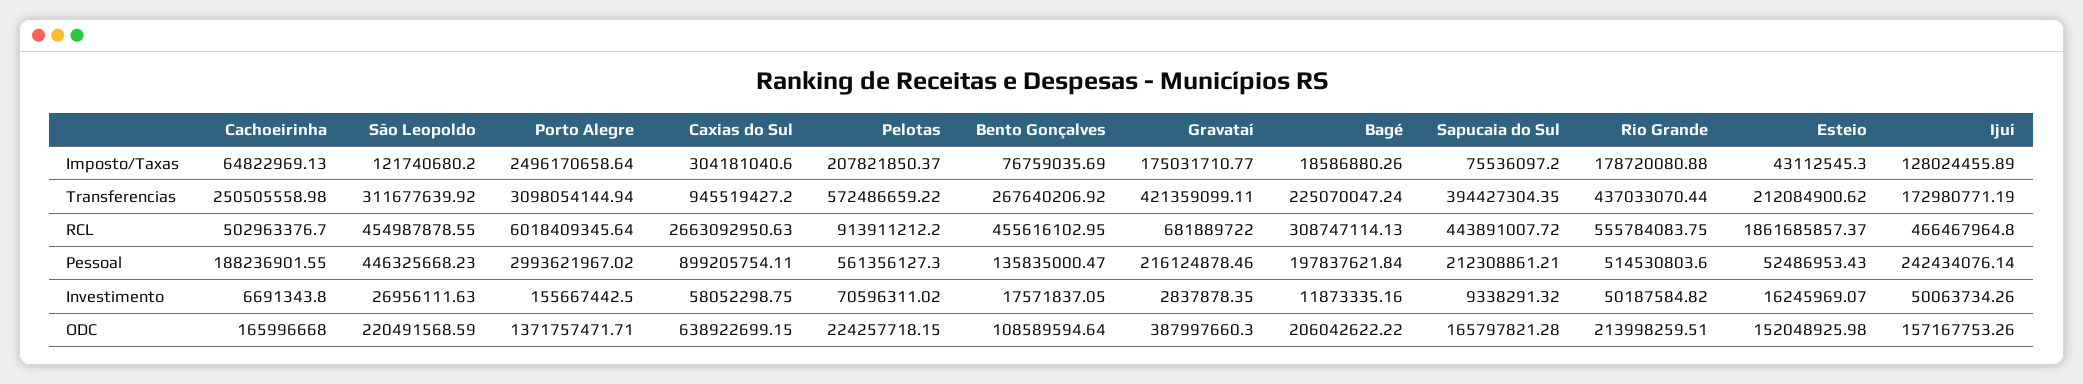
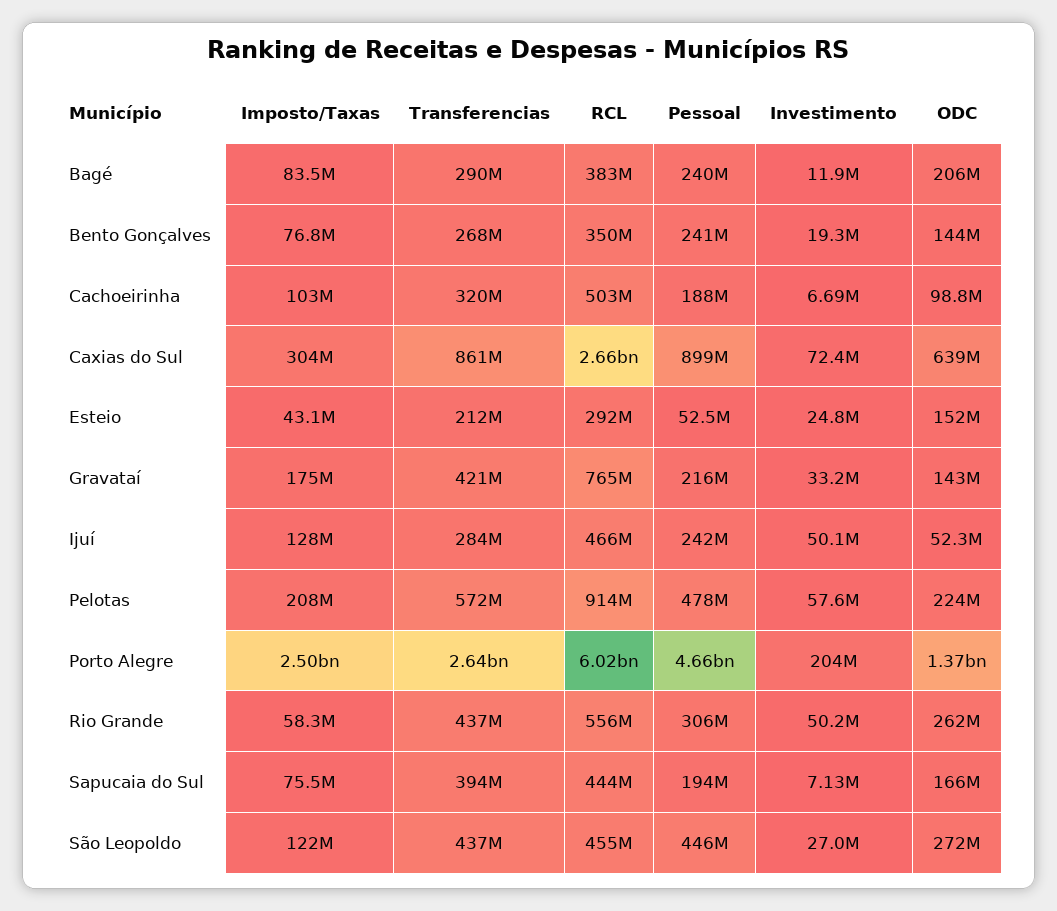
  {
    "Cachoeirinha": {
-     "Imposto/Taxas": 64822969.13,
+     "Imposto/Taxas": 103000000,
-     "Transferencias": 250505558.98,
+     "Transferencias": 320000000,
      "RCL": 502963376.7,
      "Pessoal": 188236901.55,
      "Investimento": 6691343.8,
-     "ODC": 165996668
+     "ODC": 98800000
    },
    "São Leopoldo": {
      "Imposto/Taxas": 121740680.2,
-     "Transferencias": 311677639.92,
+     "Transferencias": 437000000,
      "RCL": 454987878.55,
      "Pessoal": 446325668.23,
      "Investimento": 26956111.63,
-     "ODC": 220491568.59
+     "ODC": 272000000
    },
    "Porto Alegre": {
      "Imposto/Taxas": 2496170658.64,
-     "Transferencias": 3098054144.94,
+     "Transferencias": 2640000000,
      "RCL": 6018409345.64,
-     "Pessoal": 2993621967.02,
+     "Pessoal": 4660000000,
-     "Investimento": 155667442.5,
+     "Investimento": 204000000,
      "ODC": 1371757471.71
    },
    "Caxias do Sul": {
      "Imposto/Taxas": 304181040.6,
-     "Transferencias": 945519427.2,
+     "Transferencias": 861000000,
      "RCL": 2663092950.63,
      "Pessoal": 899205754.11,
-     "Investimento": 58052298.75,
+     "Investimento": 72400000,
      "ODC": 638922699.15
    },
    "Pelotas": {
      "Imposto/Taxas": 207821850.37,
      "Transferencias": 572486659.22,
      "RCL": 913911212.2,
-     "Pessoal": 561356127.3,
+     "Pessoal": 478000000,
-     "Investimento": 70596311.02,
+     "Investimento": 57600000,
      "ODC": 224257718.15
    },
    "Bento Gonçalves": {
      "Imposto/Taxas": 76759035.69,
      "Transferencias": 267640206.92,
-     "RCL": 455616102.95,
+     "RCL": 350000000,
-     "Pessoal": 135835000.47,
+     "Pessoal": 241000000,
-     "Investimento": 17571837.05,
+     "Investimento": 19300000,
-     "ODC": 108589594.64
+     "ODC": 144000000
    },
    "Gravataí": {
      "Imposto/Taxas": 175031710.77,
      "Transferencias": 421359099.11,
-     "RCL": 681889722,
+     "RCL": 765000000,
      "Pessoal": 216124878.46,
-     "Investimento": 2837878.35,
+     "Investimento": 33200000,
-     "ODC": 387997660.3
+     "ODC": 143000000
    },
    "Bagé": {
-     "Imposto/Taxas": 18586880.26,
+     "Imposto/Taxas": 83500000,
-     "Transferencias": 225070047.24,
+     "Transferencias": 290000000,
-     "RCL": 308747114.13,
+     "RCL": 383000000,
-     "Pessoal": 197837621.84,
+     "Pessoal": 240000000,
      "Investimento": 11873335.16,
      "ODC": 206042622.22
    },
    "Sapucaia do Sul": {
      "Imposto/Taxas": 75536097.2,
      "Transferencias": 394427304.35,
      "RCL": 443891007.72,
-     "Pessoal": 212308861.21,
+     "Pessoal": 194000000,
-     "Investimento": 9338291.32,
+     "Investimento": 7130000,
      "ODC": 165797821.28
    },
    "Rio Grande": {
-     "Imposto/Taxas": 178720080.88,
+     "Imposto/Taxas": 58300000,
      "Transferencias": 437033070.44,
      "RCL": 555784083.75,
-     "Pessoal": 514530803.6,
+     "Pessoal": 306000000,
      "Investimento": 50187584.82,
-     "ODC": 213998259.51
+     "ODC": 262000000
    },
    "Esteio": {
      "Imposto/Taxas": 43112545.3,
      "Transferencias": 212084900.62,
-     "RCL": 1861685857.37,
+     "RCL": 292000000,
      "Pessoal": 52486953.43,
-     "Investimento": 16245969.07,
+     "Investimento": 24800000,
      "ODC": 152048925.98
    },
    "Ijuí": {
      "Imposto/Taxas": 128024455.89,
-     "Transferencias": 172980771.19,
+     "Transferencias": 284000000,
      "RCL": 466467964.8,
      "Pessoal": 242434076.14,
      "Investimento": 50063734.26,
-     "ODC": 157167753.26
+     "ODC": 52300000
    }
  }

